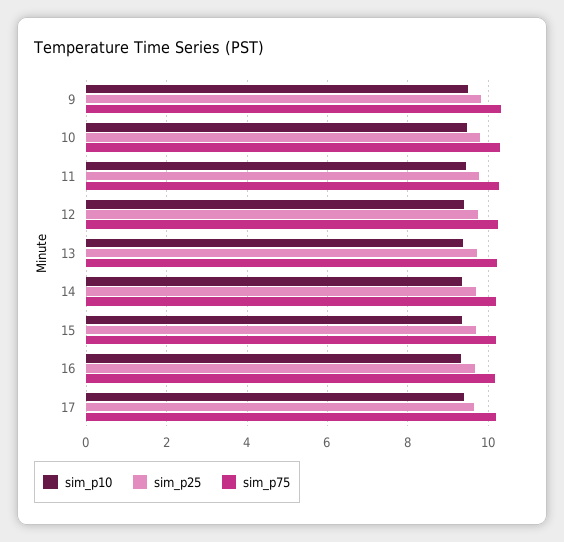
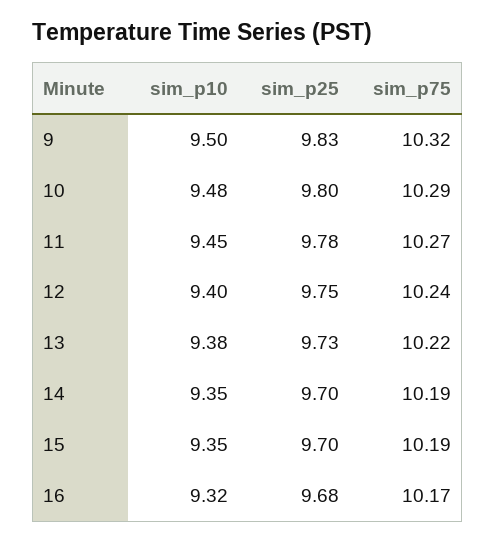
  {
    "sim_p10": {
      "9": 9.5,
      "10": 9.48,
      "11": 9.45,
      "12": 9.4,
      "13": 9.38,
      "14": 9.35,
      "15": 9.35,
-     "16": 9.32,
+     "16": 9.32
-     "17": 9.4
    },
    "sim_p25": {
      "9": 9.83,
      "10": 9.8,
      "11": 9.78,
      "12": 9.75,
      "13": 9.73,
      "14": 9.7,
      "15": 9.7,
-     "16": 9.68,
+     "16": 9.68
-     "17": 9.6
    },
    "sim_p75": {
      "9": 10.32,
      "10": 10.29,
      "11": 10.27,
      "12": 10.24,
      "13": 10.22,
      "14": 10.19,
      "15": 10.19,
-     "16": 10.17,
+     "16": 10.17
-     "17": 10.2
    }
  }

